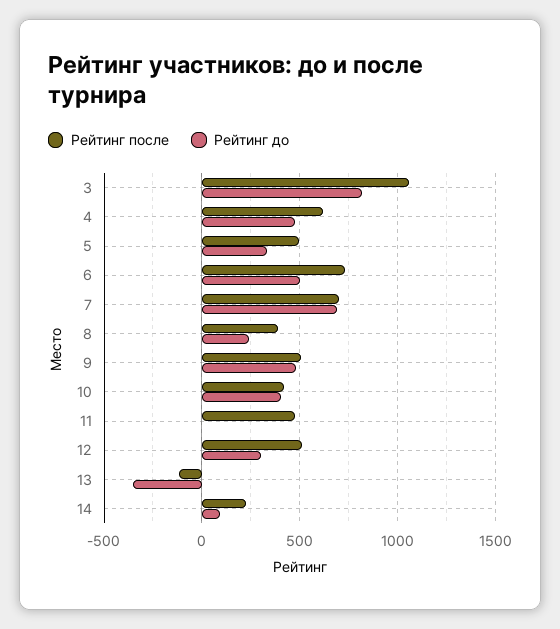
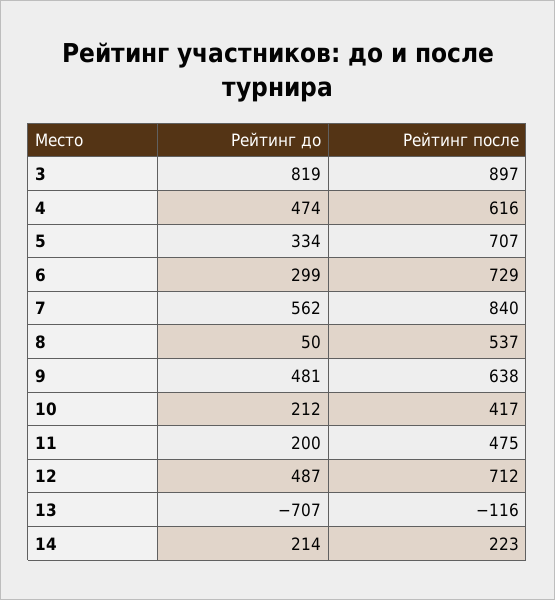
  {
    "Рейтинг после": {
-     "3": 1050,
+     "3": 897,
      "4": 616,
-     "5": 500,
+     "5": 707,
      "6": 729,
-     "7": 700,
+     "7": 840,
-     "8": 400,
+     "8": 537,
-     "9": 500,
+     "9": 638,
      "10": 417,
      "11": 475,
-     "12": 500,
+     "12": 712,
      "13": -116,
      "14": 223
    },
    "Рейтинг до": {
      "3": 819,
      "4": 474,
      "5": 334,
-     "6": 500,
+     "6": 299,
-     "7": 700,
+     "7": 562,
-     "8": 250,
+     "8": 50,
      "9": 481,
-     "10": 400,
+     "10": 212,
-     "11": 0,
+     "11": 200,
-     "12": 300,
+     "12": 487,
-     "13": -350,
+     "13": -707,
-     "14": 100
+     "14": 214
    }
  }

